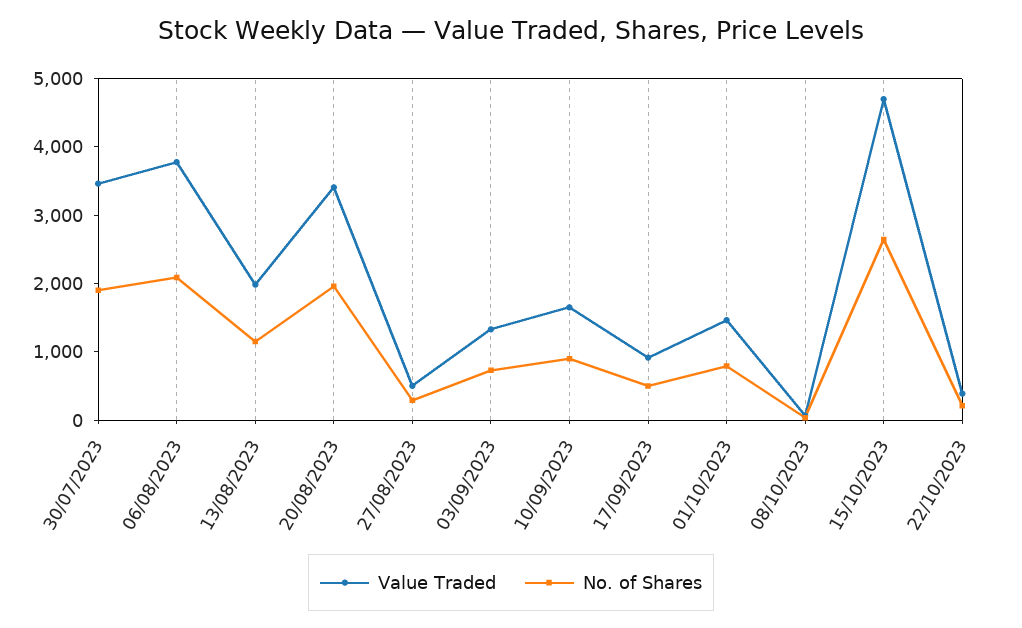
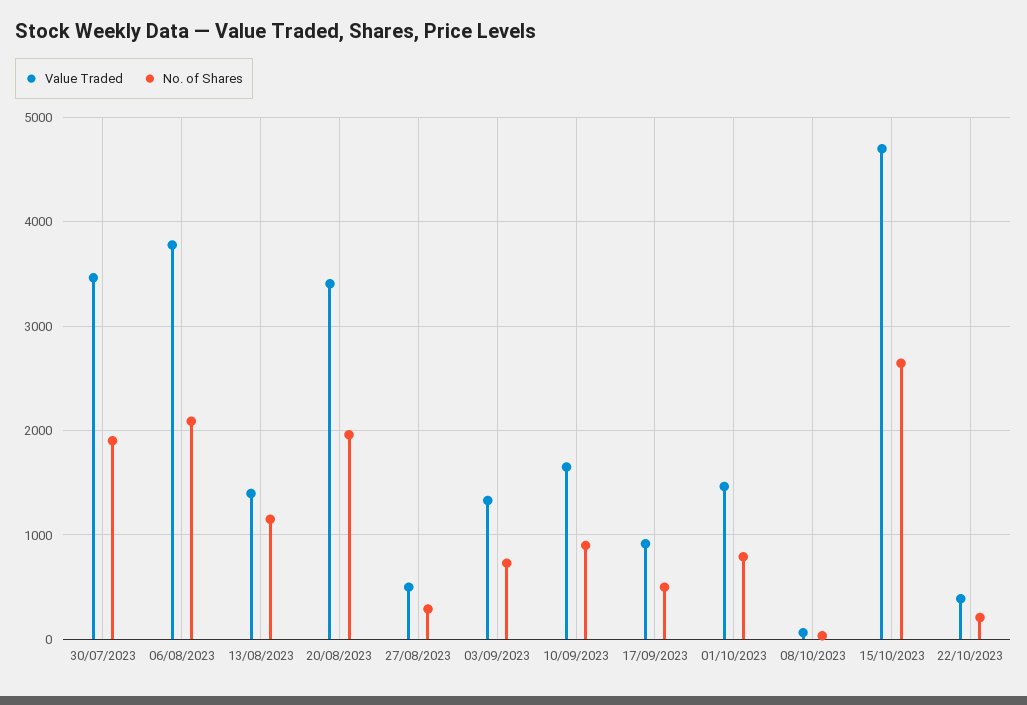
  {
    "Value Traded": {
      "30/07/2023": 3500,
      "06/08/2023": 3800,
-     "13/08/2023": 2000,
+     "13/08/2023": 1400,
      "20/08/2023": 3400,
      "27/08/2023": 500,
      "03/09/2023": 1300,
      "10/09/2023": 1700,
      "17/09/2023": 900,
      "01/10/2023": 1500,
      "08/10/2023": 100,
      "15/10/2023": 4700,
      "22/10/2023": 400
    },
    "No. of Shares": {
      "30/07/2023": 1900,
      "06/08/2023": 2100,
      "13/08/2023": 1200,
      "20/08/2023": 2000,
      "27/08/2023": 300,
      "03/09/2023": 700,
      "10/09/2023": 900,
      "17/09/2023": 500,
      "01/10/2023": 800,
      "08/10/2023": 0,
      "15/10/2023": 2600,
      "22/10/2023": 200
    }
  }

